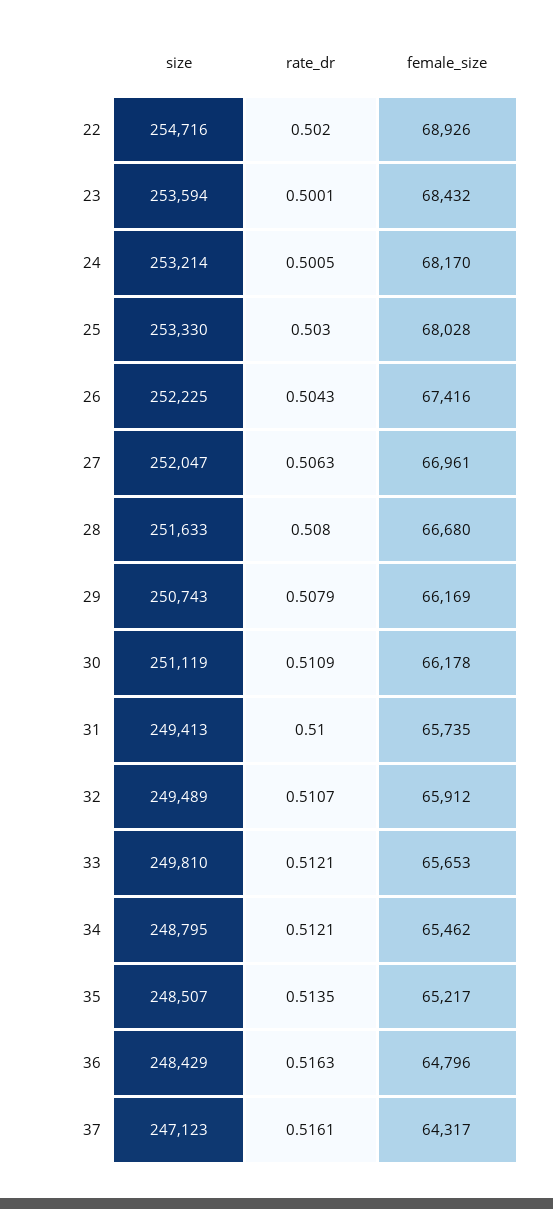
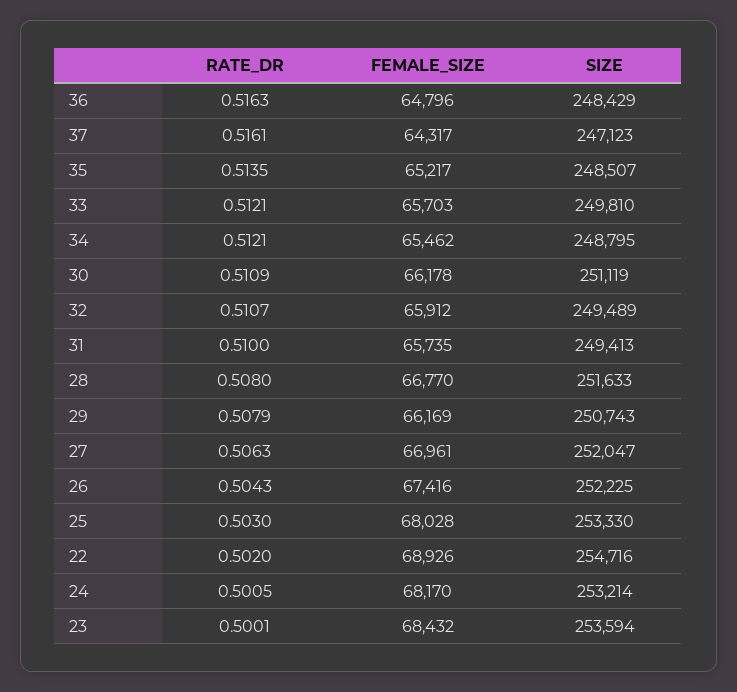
  {
    "size": {
      "22": 254716,
      "23": 253594,
      "24": 253214,
      "25": 253330,
      "26": 252225,
      "27": 252047,
      "28": 251633,
      "29": 250743,
      "30": 251119,
      "31": 249413,
      "32": 249489,
      "33": 249810,
      "34": 248795,
      "35": 248507,
      "36": 248429,
      "37": 247123
    },
    "rate_dr": {
      "22": 0.502,
      "23": 0.5001,
      "24": 0.5005,
      "25": 0.503,
      "26": 0.5043,
      "27": 0.5063,
      "28": 0.508,
      "29": 0.5079,
      "30": 0.5109,
      "31": 0.51,
      "32": 0.5107,
      "33": 0.5121,
      "34": 0.5121,
      "35": 0.5135,
      "36": 0.5163,
      "37": 0.5161
    },
    "female_size": {
      "22": 68926,
      "23": 68432,
      "24": 68170,
      "25": 68028,
      "26": 67416,
      "27": 66961,
-     "28": 66680,
+     "28": 66770,
      "29": 66169,
      "30": 66178,
      "31": 65735,
      "32": 65912,
-     "33": 65653,
+     "33": 65703,
      "34": 65462,
      "35": 65217,
      "36": 64796,
      "37": 64317
    }
  }

